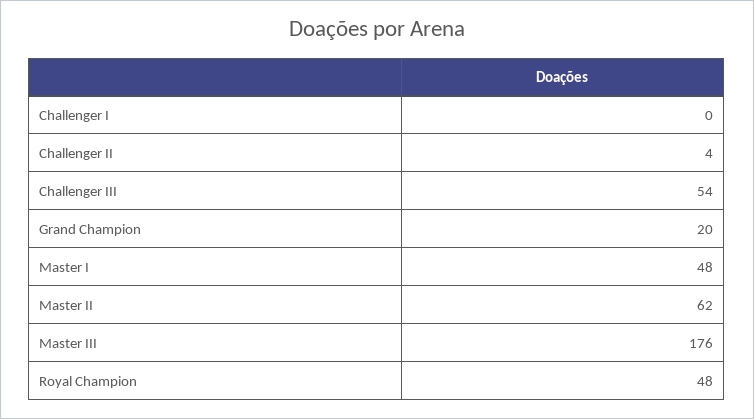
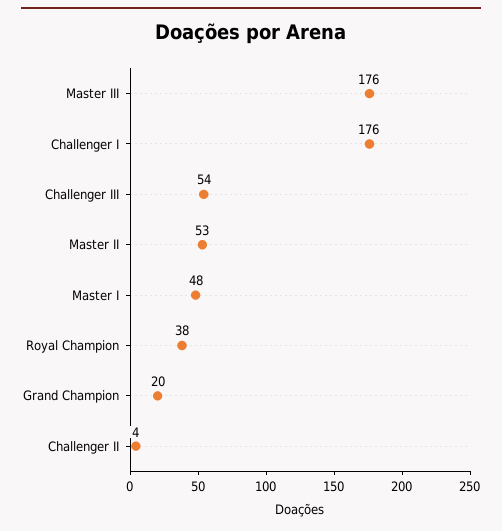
  {
-   "Challenger I": 0,
+   "Challenger I": 176,
    "Challenger II": 4,
    "Challenger III": 54,
    "Grand Champion": 20,
    "Master I": 48,
-   "Master II": 62,
+   "Master II": 53,
    "Master III": 176,
-   "Royal Champion": 48
+   "Royal Champion": 38
  }

